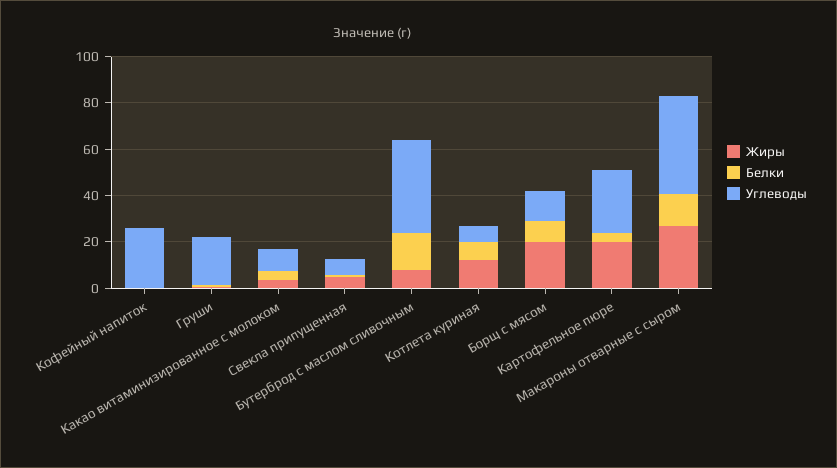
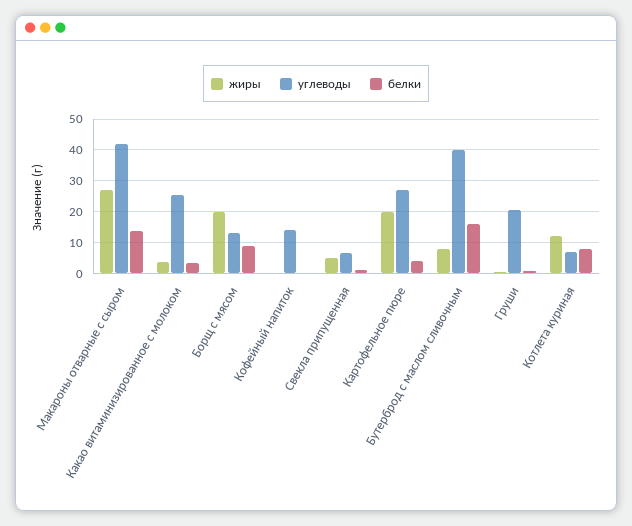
  {
    "Жиры": {
      "Кофейный напиток": 0,
      "Груши": 0,
      "Какао витаминизированное с молоком": 4,
      "Свекла припущенная": 4,
      "Бутерброд с маслом сливочным": 8,
      "Котлета куриная": 12,
      "Борщ с мясом": 20,
      "Картофельное пюре": 20,
      "Макароны отварные с сыром": 28
    },
    "Белки": {
      "Кофейный напиток": 0,
      "Груши": 0,
      "Какао витаминизированное с молоком": 4,
      "Свекла припущенная": 2,
      "Бутерброд с маслом сливочным": 16,
      "Котлета куриная": 8,
      "Борщ с мясом": 10,
      "Картофельное пюре": 4,
      "Макароны отварные с сыром": 14
    },
    "Углеводы": {
-     "Кофейный напиток": 25,
+     "Кофейный напиток": 14,
      "Груши": 20,
-     "Какао витаминизированное с молоком": 10,
+     "Какао витаминизированное с молоком": 26,
      "Свекла припущенная": 6,
      "Бутерброд с маслом сливочным": 40,
      "Котлета куриная": 8,
      "Борщ с мясом": 14,
      "Картофельное пюре": 28,
      "Макароны отварные с сыром": 42
    }
  }

